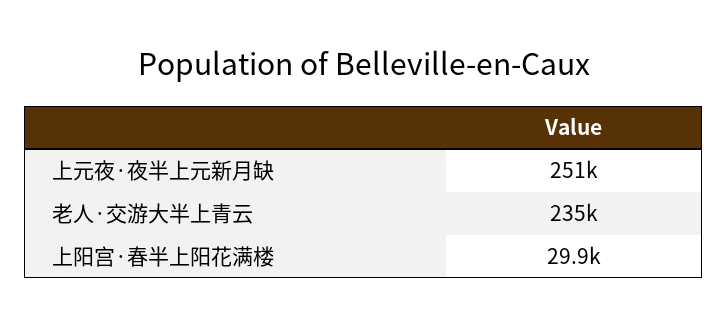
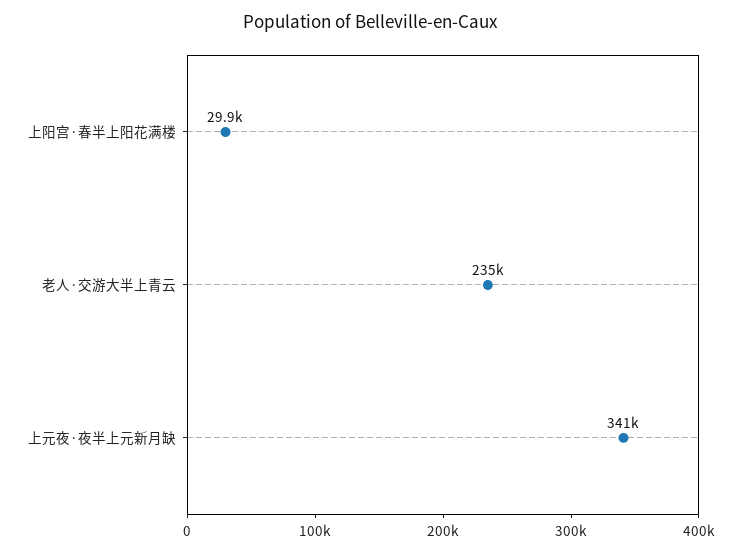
  {
-   "上元夜·夜半上元新月缺": 251000,
+   "上元夜·夜半上元新月缺": 341000,
    "老人·交游大半上青云": 235000,
    "上阳宫·春半上阳花满楼": 29900
  }

